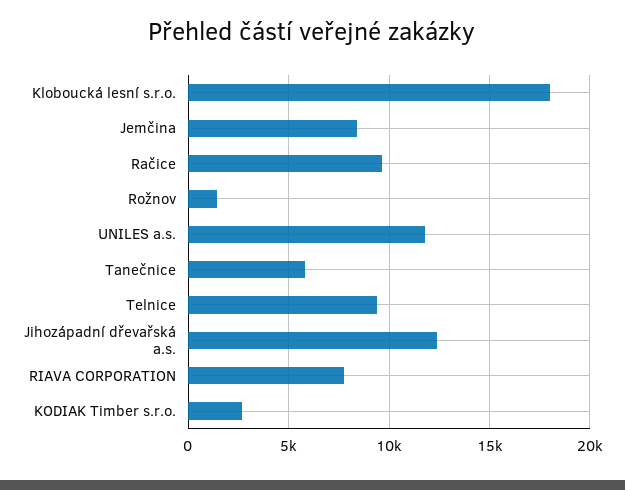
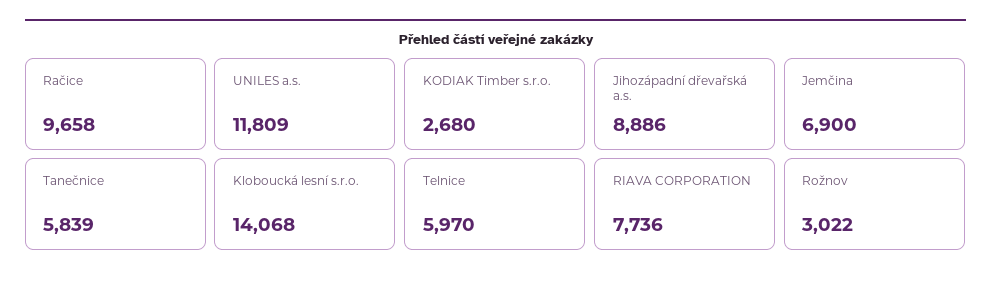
  {
-   "Kloboucká lesní s.r.o.": 18000,
+   "Kloboucká lesní s.r.o.": 14068,
-   "Jemčina": 8500,
+   "Jemčina": 6900,
    "Račice": 9658,
-   "Rožnov": 1500,
+   "Rožnov": 3022,
    "UNILES a.s.": 11809,
    "Tanečnice": 5839,
-   "Telnice": 9500,
+   "Telnice": 5970,
-   "Jihozápadní dřevařská a.s.": 12500,
+   "Jihozápadní dřevařská a.s.": 8886,
    "RIAVA CORPORATION": 7736,
    "KODIAK Timber s.r.o.": 2680
  }

